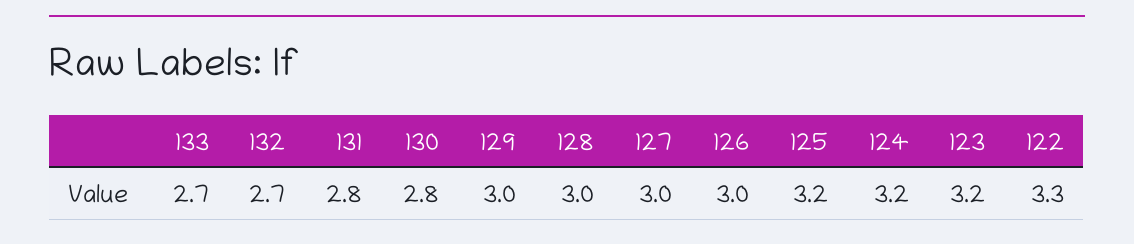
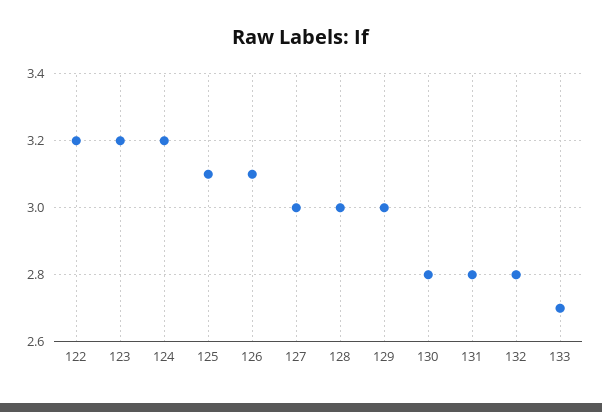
  {
    "133": 2.7,
-   "132": 2.7,
+   "132": 2.8,
    "131": 2.8,
    "130": 2.8,
    "129": 3,
    "128": 3,
    "127": 3,
-   "126": 3,
+   "126": 3.1,
-   "125": 3.2,
+   "125": 3.1,
    "124": 3.2,
    "123": 3.2,
-   "122": 3.3
+   "122": 3.2
  }

